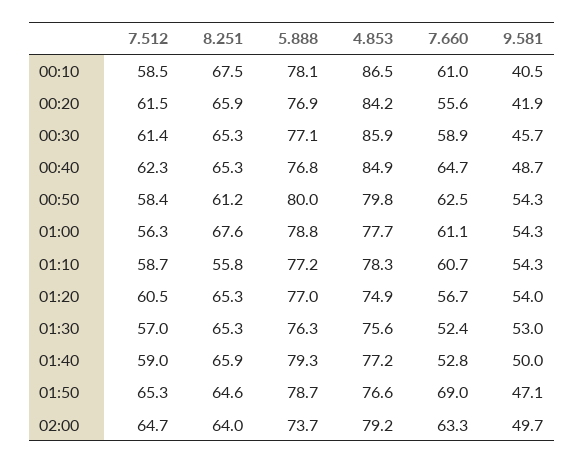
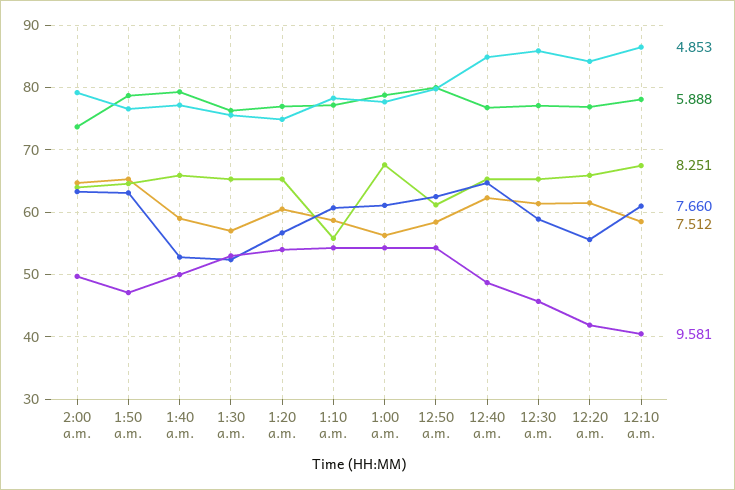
  {
    "7.512": {
      "00:10": 58.5,
      "00:20": 61.5,
      "00:30": 61.4,
      "00:40": 62.3,
      "00:50": 58.4,
      "01:00": 56.3,
      "01:10": 58.7,
      "01:20": 60.5,
      "01:30": 57,
      "01:40": 59,
      "01:50": 65.3,
      "02:00": 64.7
    },
    "8.251": {
      "00:10": 67.5,
      "00:20": 65.9,
      "00:30": 65.3,
      "00:40": 65.3,
      "00:50": 61.2,
      "01:00": 67.6,
      "01:10": 55.8,
      "01:20": 65.3,
      "01:30": 65.3,
      "01:40": 65.9,
      "01:50": 64.6,
      "02:00": 64
    },
    "5.888": {
      "00:10": 78.1,
      "00:20": 76.9,
      "00:30": 77.1,
      "00:40": 76.8,
      "00:50": 80,
      "01:00": 78.8,
      "01:10": 77.2,
      "01:20": 77,
      "01:30": 76.3,
      "01:40": 79.3,
      "01:50": 78.7,
      "02:00": 73.7
    },
    "4.853": {
      "00:10": 86.5,
      "00:20": 84.2,
      "00:30": 85.9,
      "00:40": 84.9,
      "00:50": 79.8,
      "01:00": 77.7,
      "01:10": 78.3,
      "01:20": 74.9,
      "01:30": 75.6,
      "01:40": 77.2,
      "01:50": 76.6,
      "02:00": 79.2
    },
    "7.660": {
      "00:10": 61,
      "00:20": 55.6,
      "00:30": 58.9,
      "00:40": 64.7,
      "00:50": 62.5,
      "01:00": 61.1,
      "01:10": 60.7,
      "01:20": 56.7,
      "01:30": 52.4,
      "01:40": 52.8,
-     "01:50": 69,
+     "01:50": 63,
      "02:00": 63.3
    },
    "9.581": {
      "00:10": 40.5,
      "00:20": 41.9,
      "00:30": 45.7,
      "00:40": 48.7,
      "00:50": 54.3,
      "01:00": 54.3,
      "01:10": 54.3,
      "01:20": 54,
      "01:30": 53,
      "01:40": 50,
      "01:50": 47.1,
      "02:00": 49.7
    }
  }

